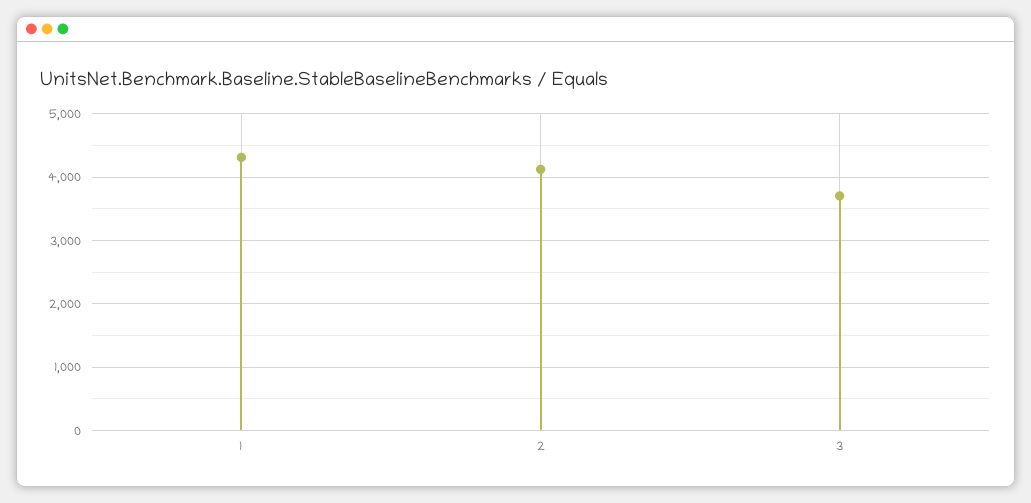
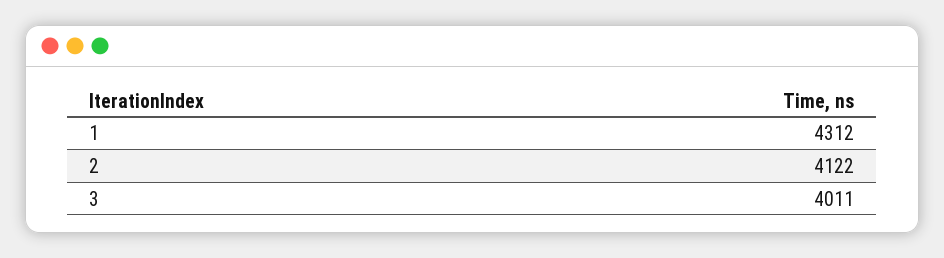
  {
    "1": 4312,
    "2": 4122,
-   "3": 3700
+   "3": 4011
  }

